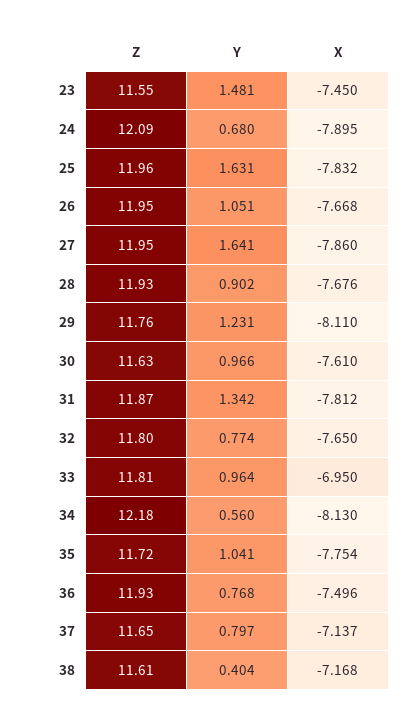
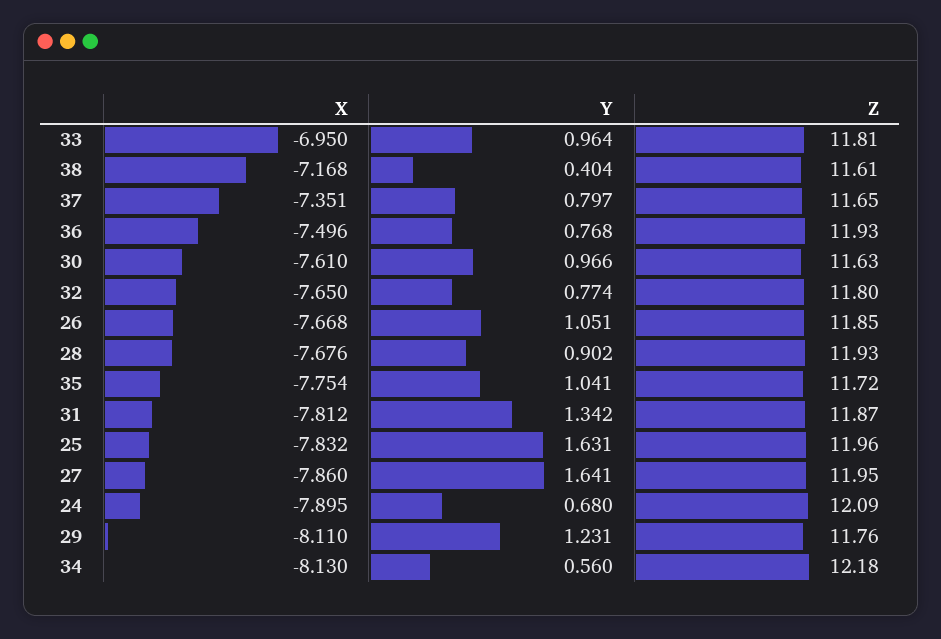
  {
    "Z": {
-     "23": 11.55,
      "24": 12.09,
      "25": 11.96,
-     "26": 11.95,
+     "26": 11.85,
      "27": 11.95,
      "28": 11.93,
      "29": 11.76,
      "30": 11.63,
      "31": 11.87,
      "32": 11.8,
      "33": 11.81,
      "34": 12.18,
      "35": 11.72,
      "36": 11.93,
      "37": 11.65,
      "38": 11.61
    },
    "Y": {
-     "23": 1.481,
      "24": 0.68,
      "25": 1.631,
      "26": 1.051,
      "27": 1.641,
      "28": 0.902,
      "29": 1.231,
      "30": 0.966,
      "31": 1.342,
      "32": 0.774,
      "33": 0.964,
      "34": 0.56,
      "35": 1.041,
      "36": 0.768,
      "37": 0.797,
      "38": 0.404
    },
    "X": {
-     "23": -7.45,
      "24": -7.895,
      "25": -7.832,
      "26": -7.668,
      "27": -7.86,
      "28": -7.676,
      "29": -8.11,
      "30": -7.61,
      "31": -7.812,
      "32": -7.65,
      "33": -6.95,
      "34": -8.13,
      "35": -7.754,
      "36": -7.496,
-     "37": -7.137,
+     "37": -7.351,
      "38": -7.168
    }
  }

